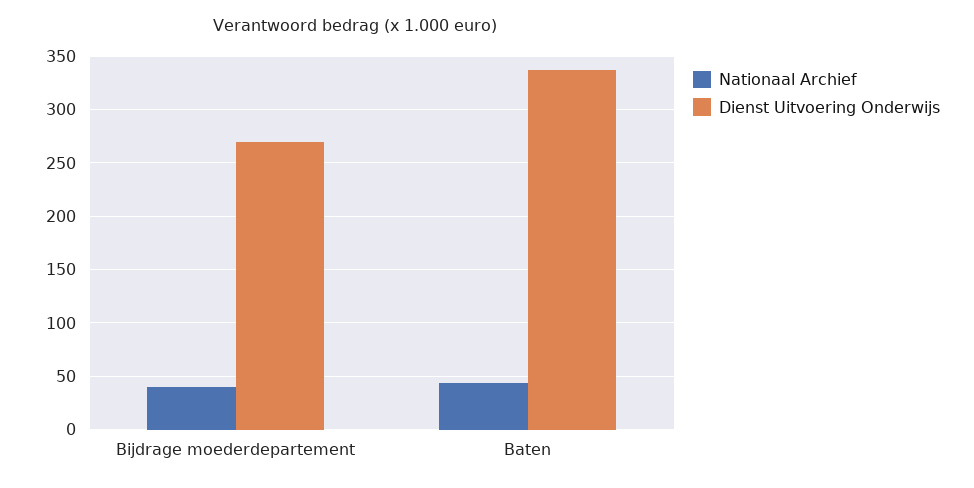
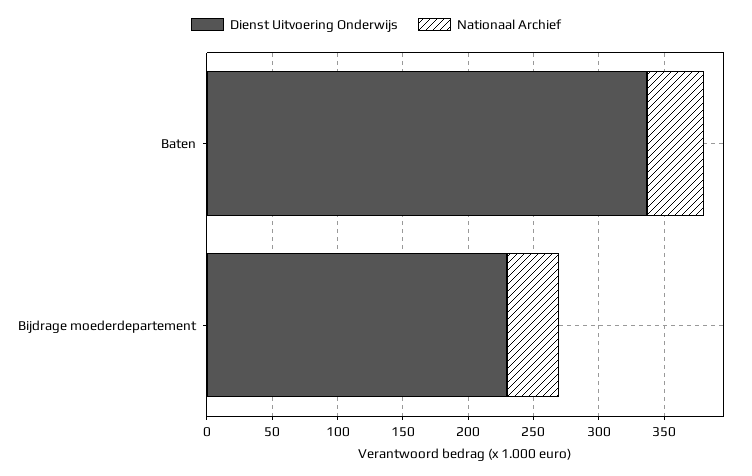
  {
    "Nationaal Archief": {
      "Bijdrage moederdepartement": 40,
      "Baten": 40
    },
    "Dienst Uitvoering Onderwijs": {
-     "Bijdrage moederdepartement": 270,
+     "Bijdrage moederdepartement": 230,
      "Baten": 340
    }
  }

